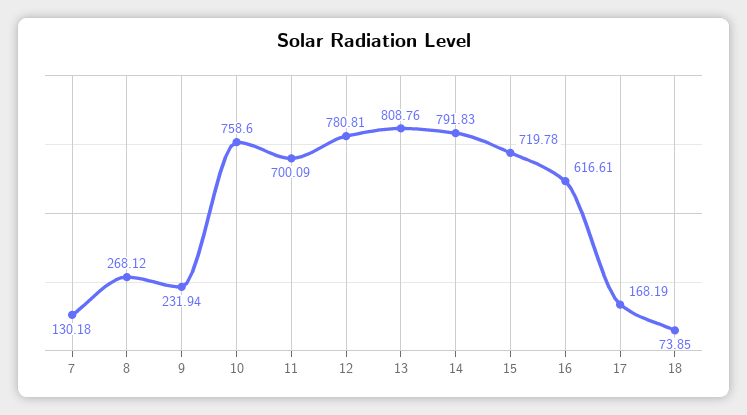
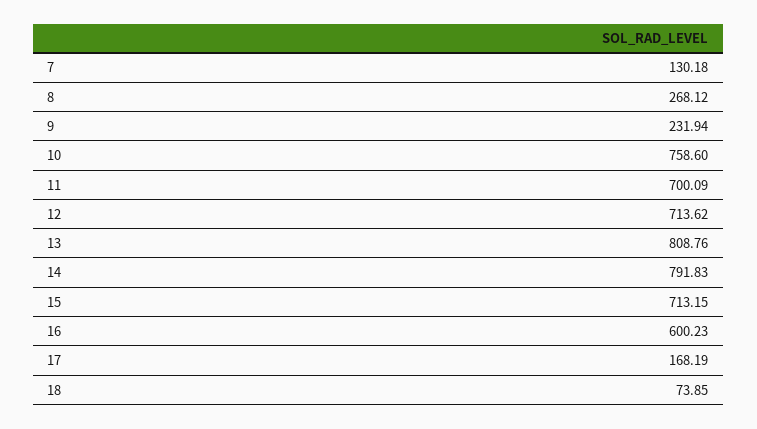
  {
    "7": 130.18,
    "8": 268.12,
    "9": 231.94,
    "10": 758.6,
    "11": 700.09,
-   "12": 780.81,
+   "12": 713.62,
    "13": 808.76,
    "14": 791.83,
-   "15": 719.78,
+   "15": 713.15,
-   "16": 616.61,
+   "16": 600.23,
    "17": 168.19,
    "18": 73.85
  }

